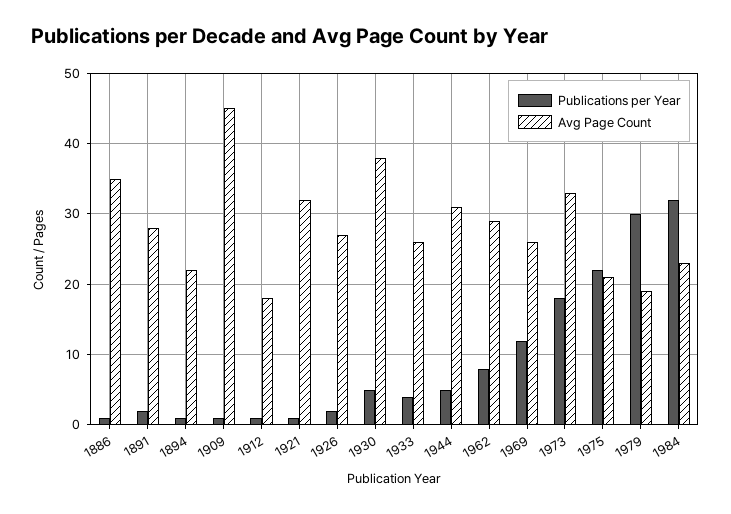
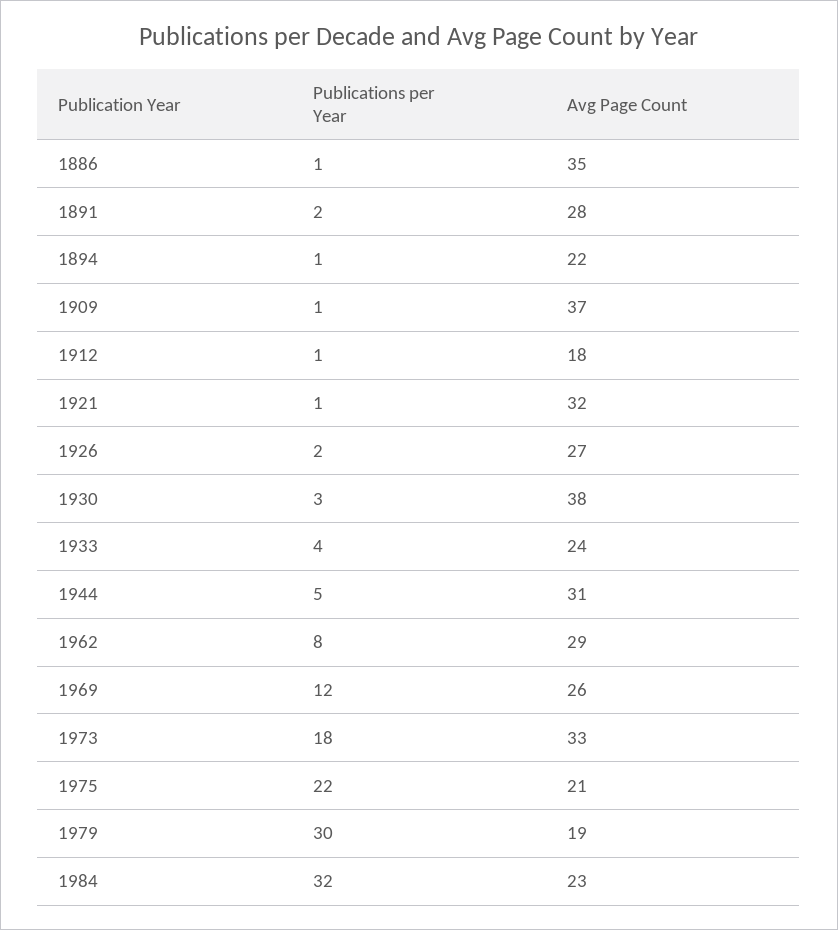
  {
    "Publications per Year": {
      "1886": 1,
      "1891": 2,
      "1894": 1,
      "1909": 1,
      "1912": 1,
      "1921": 1,
      "1926": 2,
-     "1930": 5,
+     "1930": 3,
      "1933": 4,
      "1944": 5,
      "1962": 8,
      "1969": 12,
      "1973": 18,
      "1975": 22,
      "1979": 30,
      "1984": 32
    },
    "Avg Page Count": {
      "1886": 35,
      "1891": 28,
      "1894": 22,
-     "1909": 45,
+     "1909": 37,
      "1912": 18,
      "1921": 32,
      "1926": 27,
      "1930": 38,
-     "1933": 26,
+     "1933": 24,
      "1944": 31,
      "1962": 29,
      "1969": 26,
      "1973": 33,
      "1975": 21,
      "1979": 19,
      "1984": 23
    }
  }

